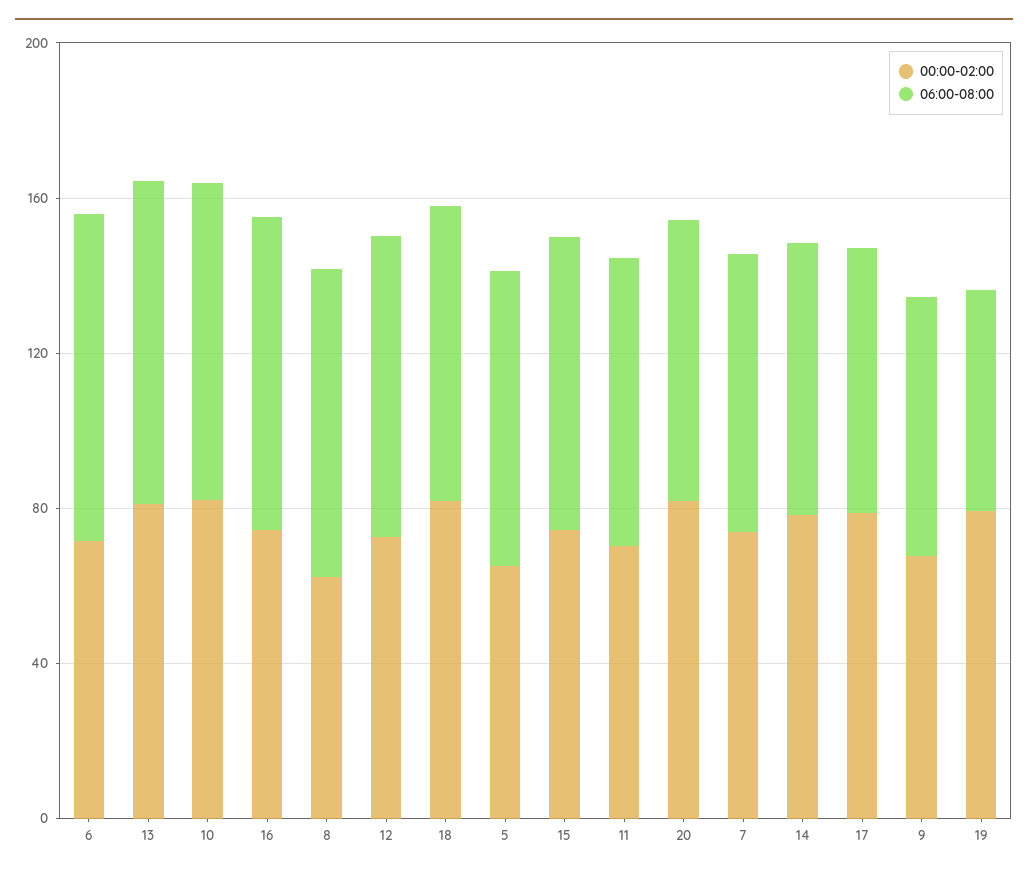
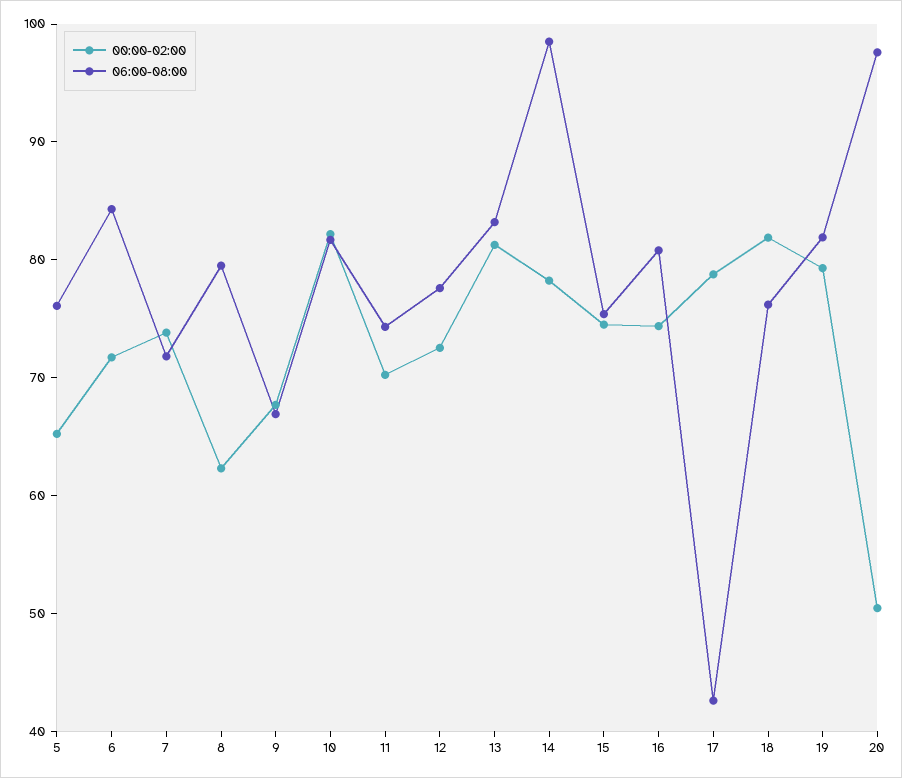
  {
    "00:00-02:00": {
      "6": 72,
      "13": 82,
      "10": 82,
      "16": 74,
      "8": 62,
      "12": 72,
      "18": 82,
      "5": 66,
      "15": 74,
      "11": 70,
-     "20": 80,
+     "20": 50,
      "7": 74,
      "14": 78,
      "17": 78,
      "9": 68,
      "19": 80
    },
    "06:00-08:00": {
      "6": 84,
      "13": 84,
      "10": 82,
      "16": 80,
      "8": 80,
      "12": 78,
      "18": 76,
      "5": 76,
      "15": 76,
      "11": 74,
-     "20": 70,
+     "20": 98,
      "7": 72,
-     "14": 70,
+     "14": 98,
-     "17": 70,
+     "17": 42,
      "9": 66,
-     "19": 60
+     "19": 82
    }
  }

